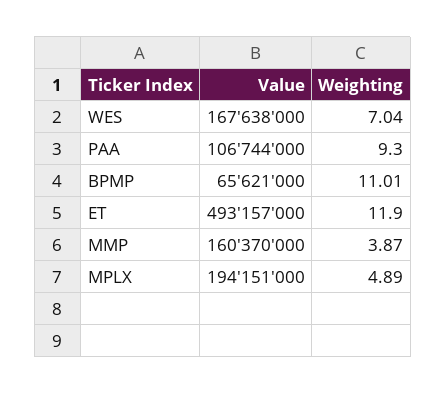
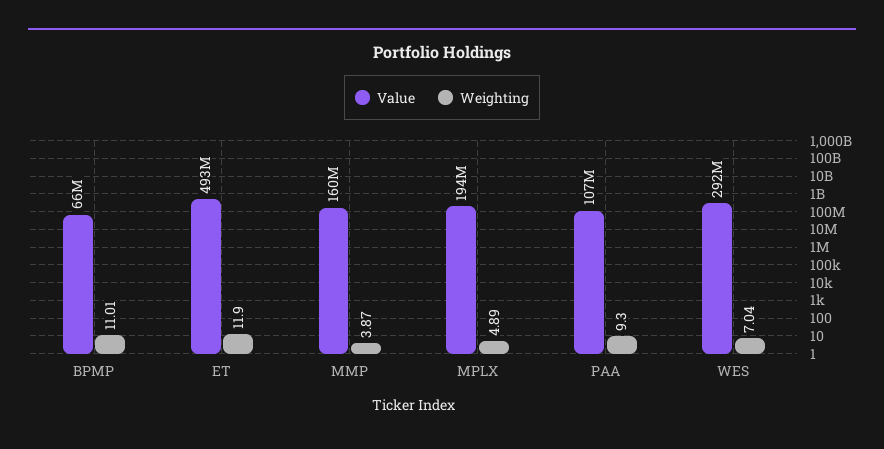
  {
    "Value": {
-     "WES": 167638000,
+     "WES": 292000000,
      "PAA": 106744000,
      "BPMP": 65621000,
      "ET": 493157000,
      "MMP": 160370000,
      "MPLX": 194151000
    },
    "Weighting": {
      "WES": 7.04,
      "PAA": 9.3,
      "BPMP": 11.01,
      "ET": 11.9,
      "MMP": 3.87,
      "MPLX": 4.89
    }
  }

